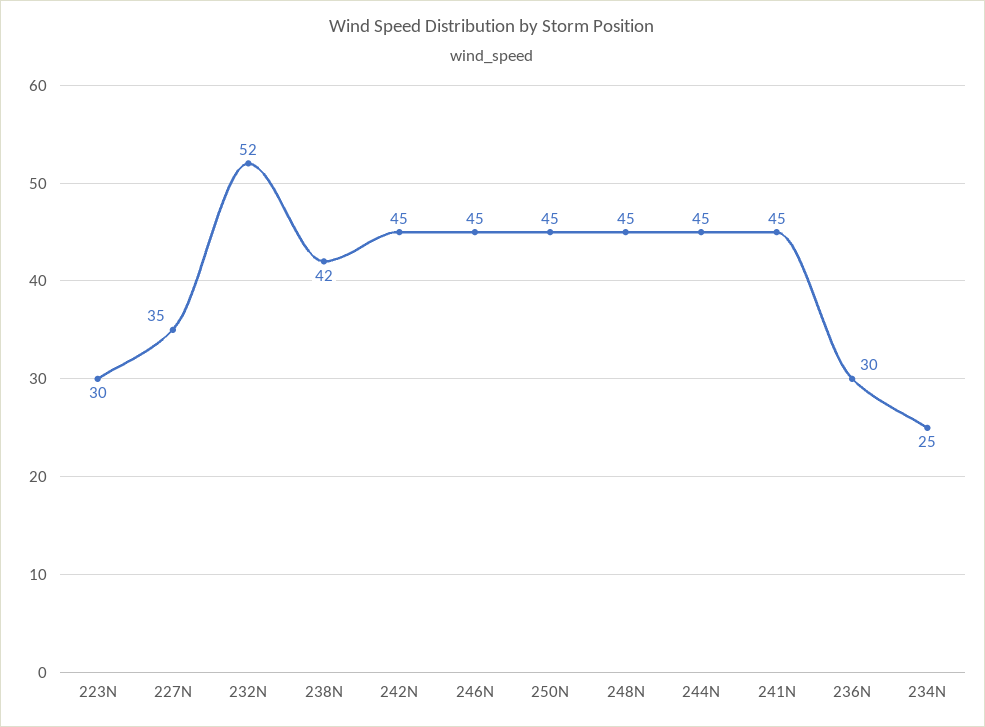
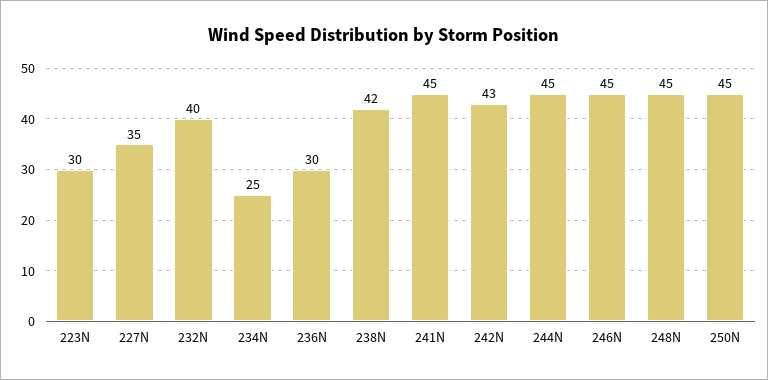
  {
    "223N": 30,
    "227N": 35,
-   "232N": 52,
+   "232N": 40,
    "238N": 42,
-   "242N": 45,
+   "242N": 43,
    "246N": 45,
    "250N": 45,
    "248N": 45,
    "244N": 45,
    "241N": 45,
    "236N": 30,
    "234N": 25
  }

